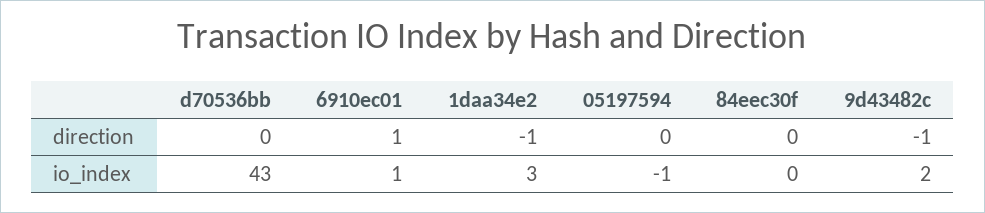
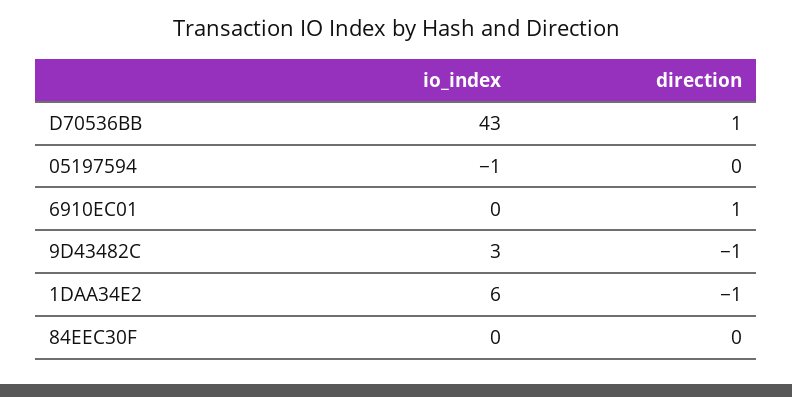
  {
    "d70536bb": {
-     "direction": 0,
+     "direction": 1,
      "io_index": 43
    },
    "6910ec01": {
      "direction": 1,
-     "io_index": 1
+     "io_index": 0
    },
    "1daa34e2": {
      "direction": -1,
-     "io_index": 3
+     "io_index": 6
    },
    "05197594": {
      "direction": 0,
      "io_index": -1
    },
    "84eec30f": {
      "direction": 0,
      "io_index": 0
    },
    "9d43482c": {
      "direction": -1,
-     "io_index": 2
+     "io_index": 3
    }
  }

